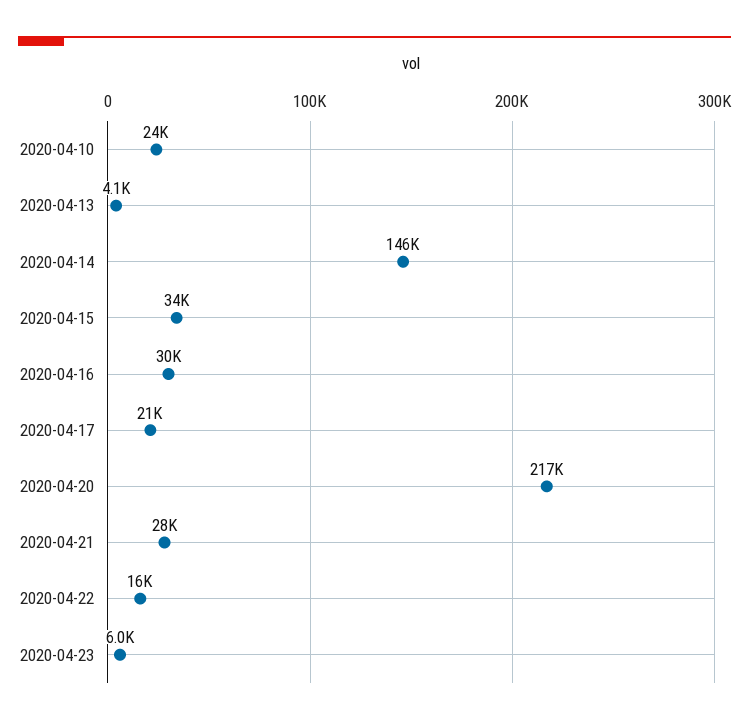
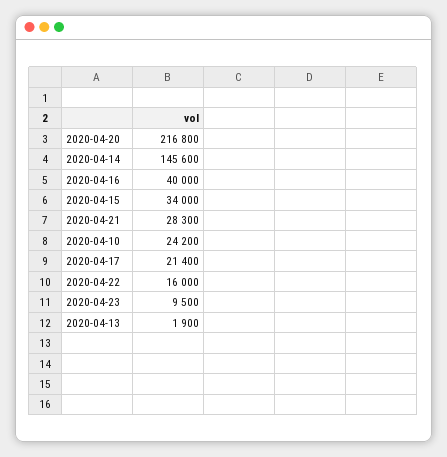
  {
    "2020-04-10": 24200,
-   "2020-04-13": 4100,
+   "2020-04-13": 1900,
    "2020-04-14": 145600,
    "2020-04-15": 34000,
-   "2020-04-16": 30000,
+   "2020-04-16": 40000,
    "2020-04-17": 21400,
    "2020-04-20": 216800,
    "2020-04-21": 28300,
    "2020-04-22": 16000,
-   "2020-04-23": 6000
+   "2020-04-23": 9500
  }

